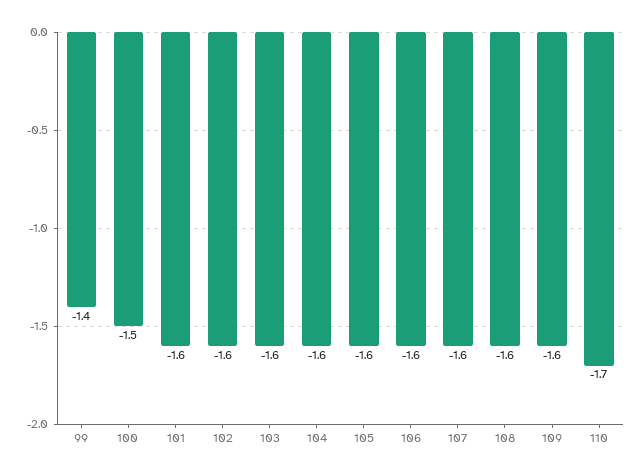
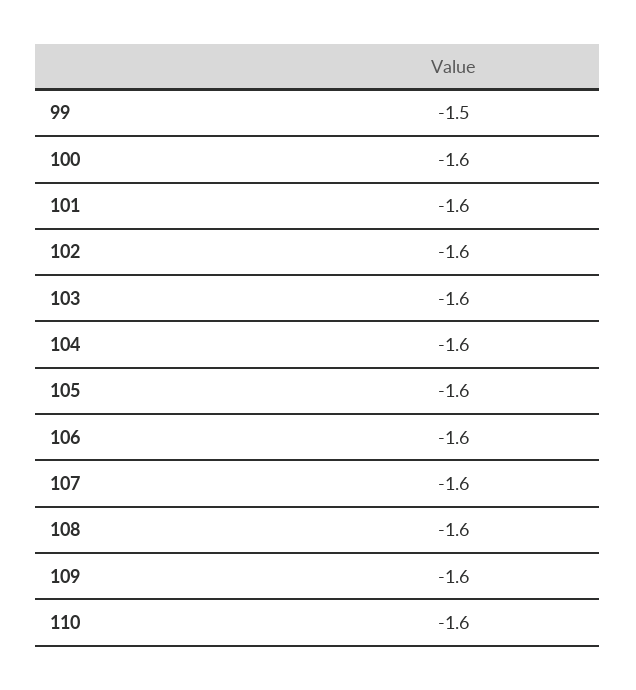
  {
-   "99": -1.4,
+   "99": -1.5,
-   "100": -1.5,
+   "100": -1.6,
    "101": -1.6,
    "102": -1.6,
    "103": -1.6,
    "104": -1.6,
    "105": -1.6,
    "106": -1.6,
    "107": -1.6,
    "108": -1.6,
    "109": -1.6,
-   "110": -1.7
+   "110": -1.6
  }

